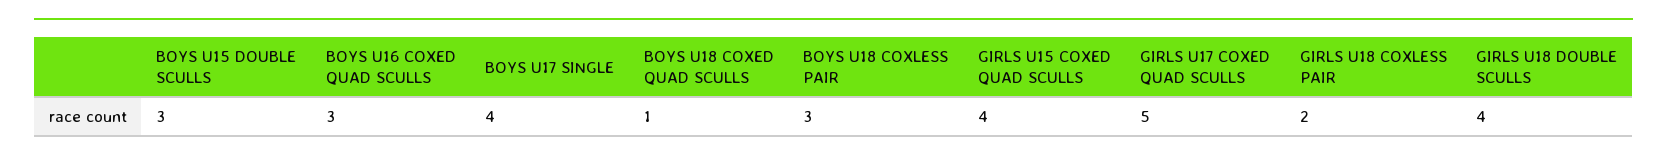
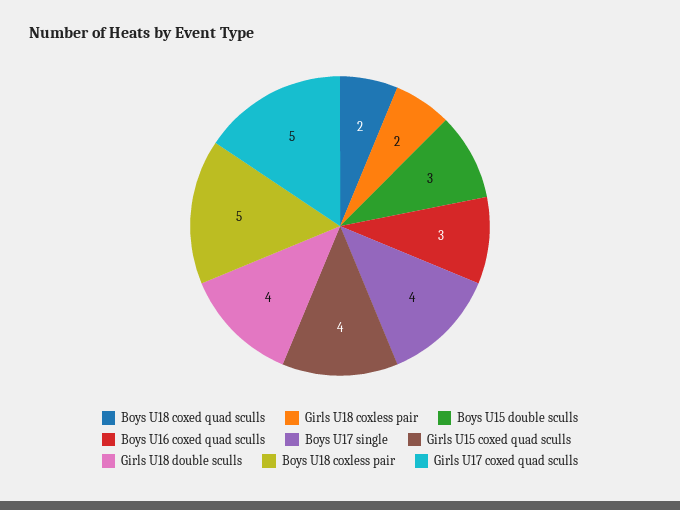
  {
    "BOYS U15 DOUBLE SCULLS": 3,
    "BOYS U16 COXED QUAD SCULLS": 3,
    "BOYS U17 SINGLE": 4,
-   "BOYS U18 COXED QUAD SCULLS": 1,
+   "BOYS U18 COXED QUAD SCULLS": 2,
-   "BOYS U18 COXLESS PAIR": 3,
+   "BOYS U18 COXLESS PAIR": 5,
    "GIRLS U15 COXED QUAD SCULLS": 4,
    "GIRLS U17 COXED QUAD SCULLS": 5,
    "GIRLS U18 COXLESS PAIR": 2,
    "GIRLS U18 DOUBLE SCULLS": 4
  }

